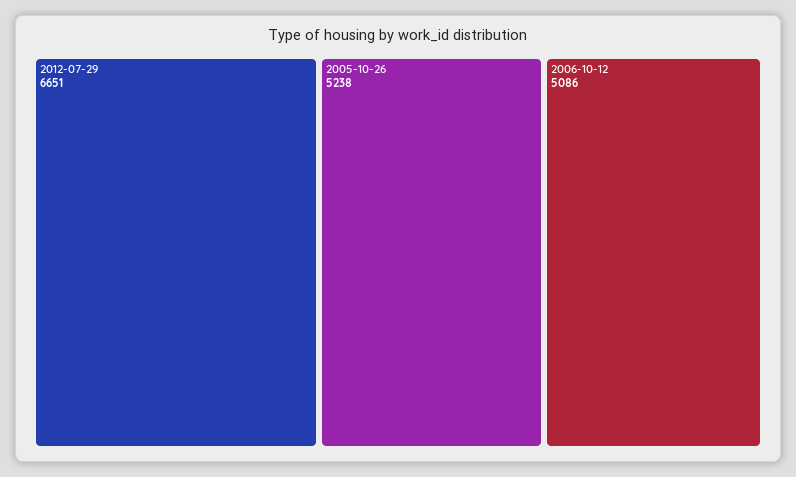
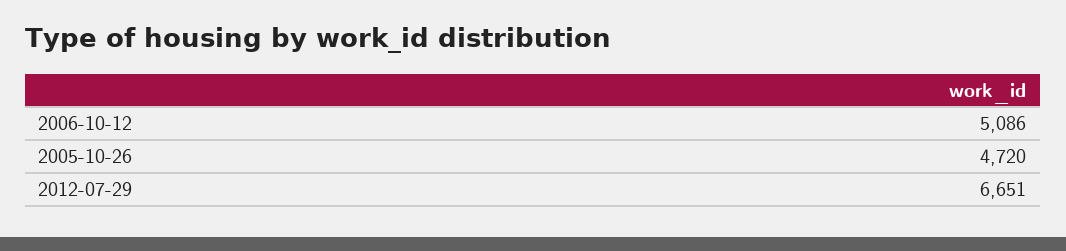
  {
    "2012-07-29": 6651,
-   "2005-10-26": 5238,
+   "2005-10-26": 4720,
    "2006-10-12": 5086
  }

